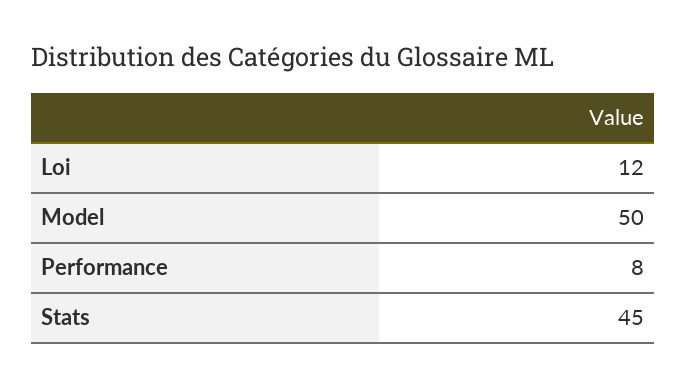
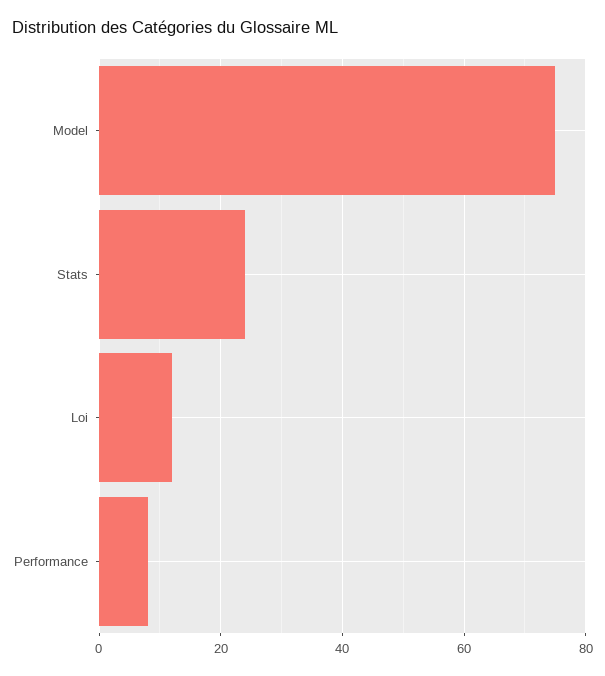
  {
    "Loi": 12,
-   "Model": 50,
+   "Model": 75,
    "Performance": 8,
-   "Stats": 45
+   "Stats": 25
  }

